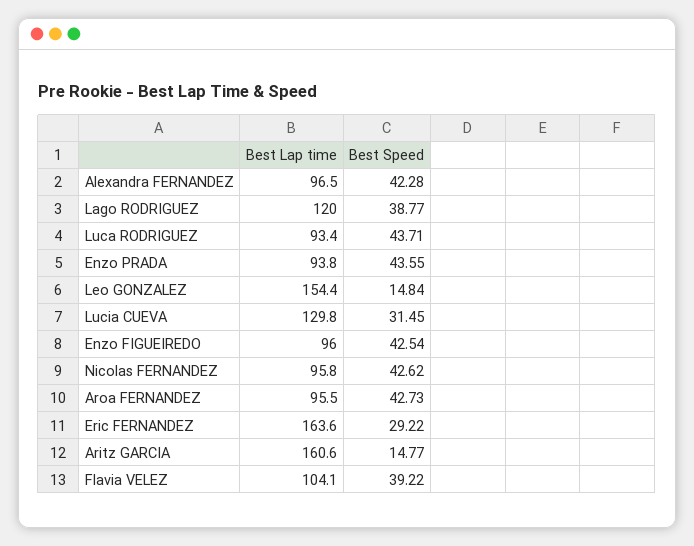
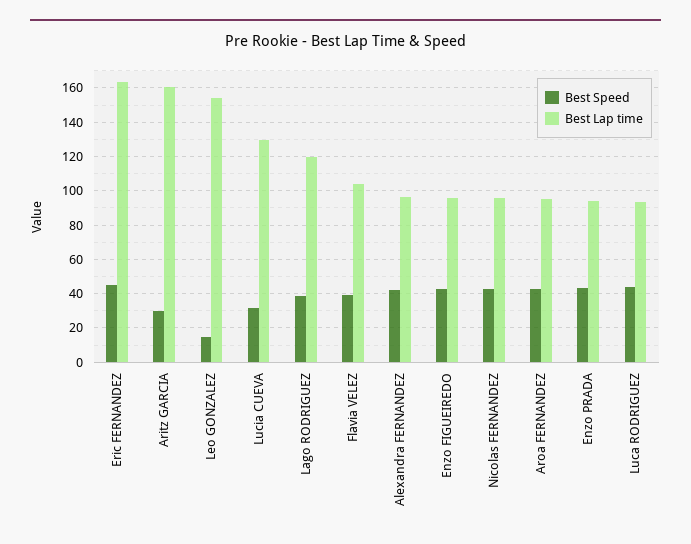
  {
    "Best Lap time": {
      "Alexandra FERNANDEZ": 96.5,
      "Lago RODRIGUEZ": 120,
      "Luca RODRIGUEZ": 93.4,
      "Enzo PRADA": 93.8,
      "Leo GONZALEZ": 154.4,
      "Lucia CUEVA": 129.8,
      "Enzo FIGUEIREDO": 96,
      "Nicolas FERNANDEZ": 95.8,
      "Aroa FERNANDEZ": 95.5,
      "Eric FERNANDEZ": 163.6,
      "Aritz GARCIA": 160.6,
      "Flavia VELEZ": 104.1
    },
    "Best Speed": {
      "Alexandra FERNANDEZ": 42.28,
      "Lago RODRIGUEZ": 38.77,
      "Luca RODRIGUEZ": 43.71,
      "Enzo PRADA": 43.55,
      "Leo GONZALEZ": 14.84,
      "Lucia CUEVA": 31.45,
      "Enzo FIGUEIREDO": 42.54,
      "Nicolas FERNANDEZ": 42.62,
      "Aroa FERNANDEZ": 42.73,
-     "Eric FERNANDEZ": 29.22,
+     "Eric FERNANDEZ": 45,
-     "Aritz GARCIA": 14.77,
+     "Aritz GARCIA": 30,
      "Flavia VELEZ": 39.22
    }
  }

